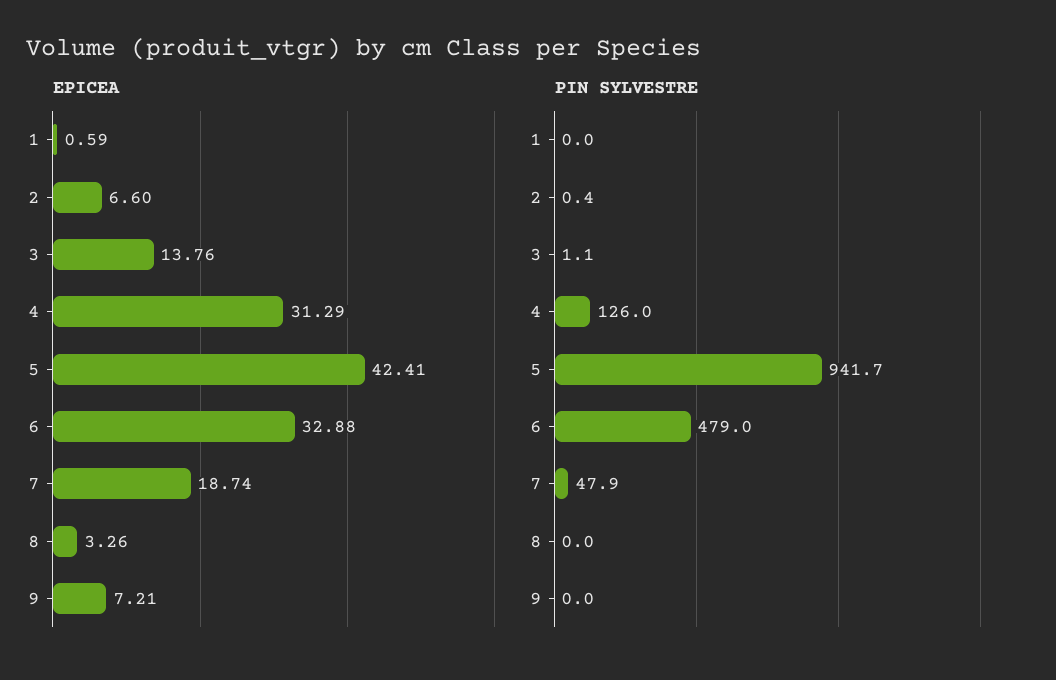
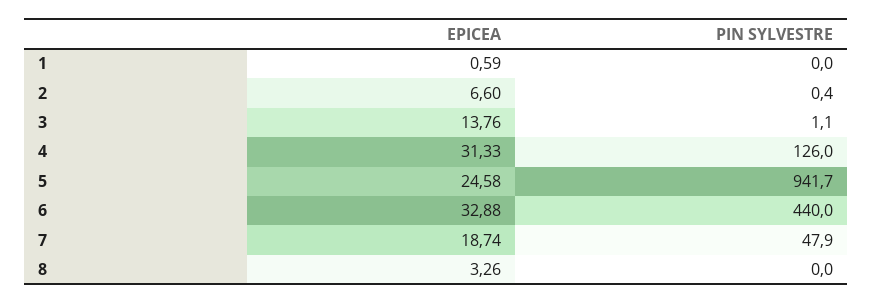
  {
    "EPICEA": {
      "1": 0.59,
      "2": 6.6,
      "3": 13.76,
-     "4": 31.29,
+     "4": 31.33,
-     "5": 42.41,
+     "5": 24.58,
      "6": 32.88,
      "7": 18.74,
-     "8": 3.26,
+     "8": 3.26
-     "9": 7.21
    },
    "PIN SYLVESTRE": {
      "1": 0,
      "2": 0.4,
      "3": 1.1,
      "4": 126,
      "5": 941.7,
-     "6": 479,
+     "6": 440,
      "7": 47.9,
-     "8": 0,
+     "8": 0
-     "9": 0
    }
  }

